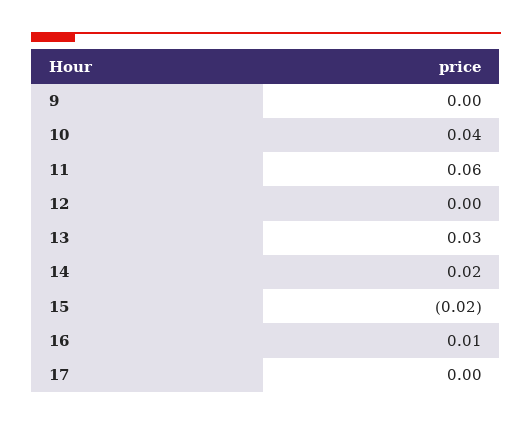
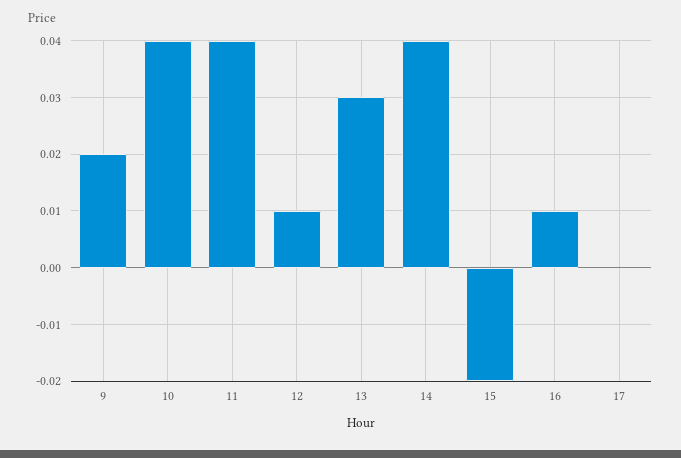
  {
-   "9": 0,
+   "9": 0.02,
    "10": 0.04,
-   "11": 0.06,
+   "11": 0.04,
-   "12": 0,
+   "12": 0.01,
    "13": 0.03,
-   "14": 0.02,
+   "14": 0.04,
    "15": -0.02,
    "16": 0.01,
    "17": 0
  }

